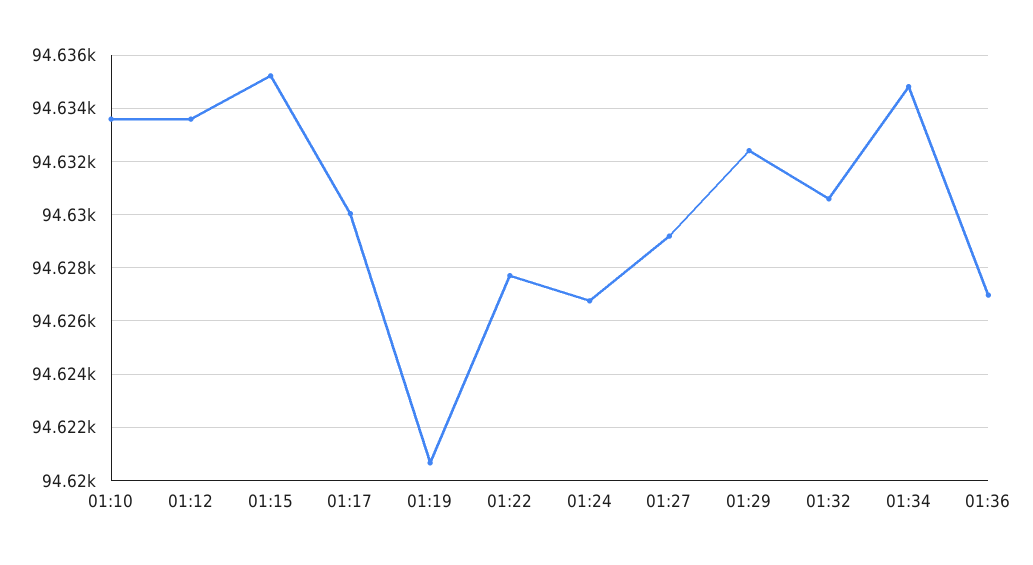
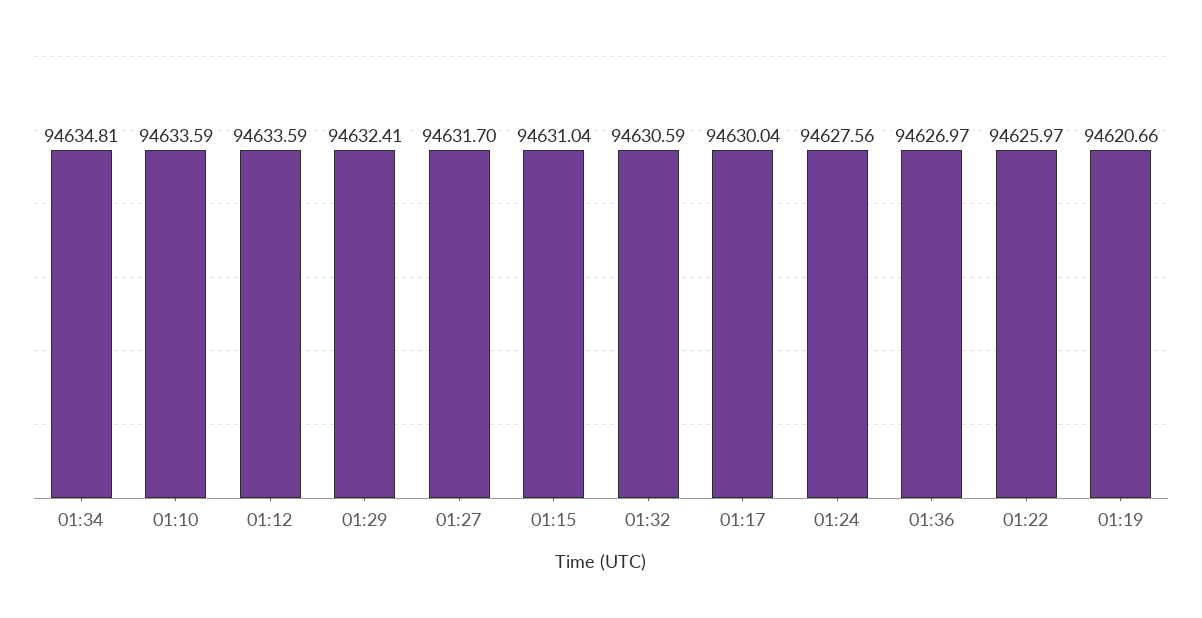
  {
    "01:10": 94633.59,
    "01:12": 94633.59,
-   "01:15": 94635.25,
+   "01:15": 94631.04,
    "01:17": 94630.04,
    "01:19": 94620.66,
-   "01:22": 94627.75,
+   "01:22": 94625.97,
-   "01:24": 94626.75,
+   "01:24": 94627.56,
-   "01:27": 94629.25,
+   "01:27": 94631.7,
    "01:29": 94632.41,
    "01:32": 94630.59,
    "01:34": 94634.81,
    "01:36": 94626.97
  }

